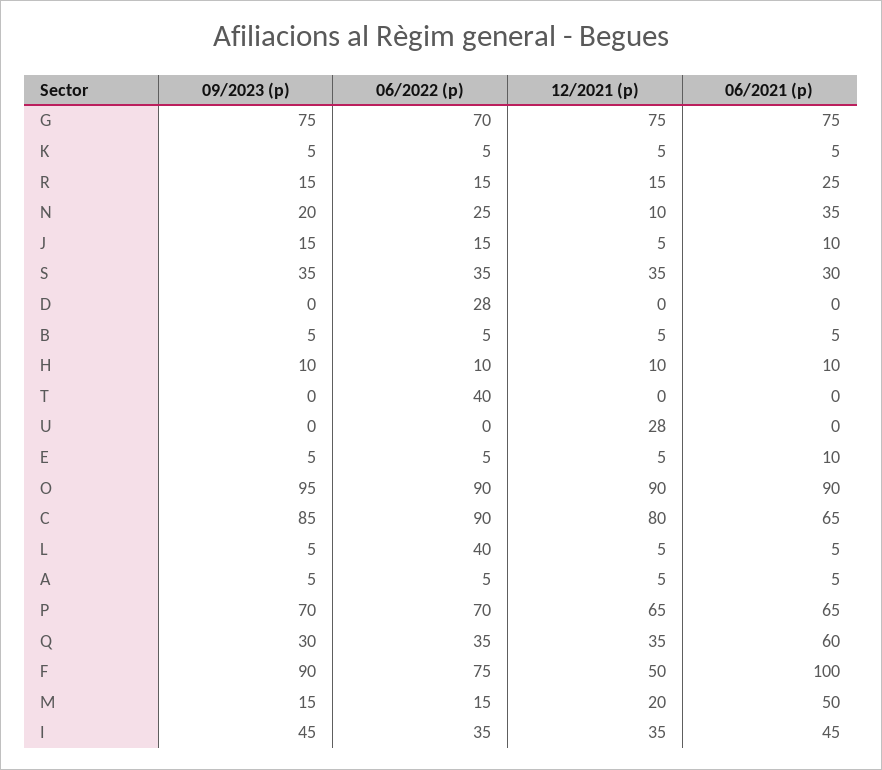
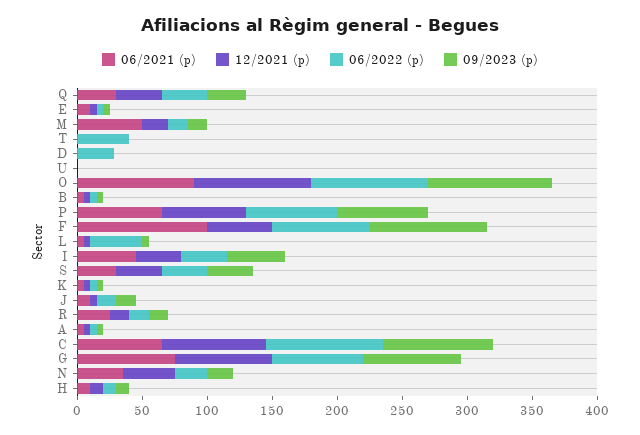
  {
    "09/2023 (p)": {
      "G": 75,
      "K": 5,
      "R": 15,
      "N": 20,
      "J": 15,
      "S": 35,
      "D": 0,
      "B": 5,
      "H": 10,
      "T": 0,
      "U": 0,
      "E": 5,
      "O": 95,
      "C": 85,
      "L": 5,
      "A": 5,
      "P": 70,
      "Q": 30,
      "F": 90,
      "M": 15,
      "I": 45
    },
    "06/2022 (p)": {
      "G": 70,
      "K": 5,
      "R": 15,
      "N": 25,
      "J": 15,
      "S": 35,
      "D": 28,
      "B": 5,
      "H": 10,
      "T": 40,
      "U": 0,
      "E": 5,
      "O": 90,
      "C": 90,
      "L": 40,
      "A": 5,
      "P": 70,
      "Q": 35,
      "F": 75,
      "M": 15,
      "I": 35
    },
    "12/2021 (p)": {
      "G": 75,
      "K": 5,
      "R": 15,
-     "N": 10,
+     "N": 40,
      "J": 5,
      "S": 35,
      "D": 0,
      "B": 5,
      "H": 10,
      "T": 0,
-     "U": 28,
+     "U": 0,
      "E": 5,
      "O": 90,
      "C": 80,
      "L": 5,
      "A": 5,
      "P": 65,
      "Q": 35,
      "F": 50,
      "M": 20,
      "I": 35
    },
    "06/2021 (p)": {
      "G": 75,
      "K": 5,
      "R": 25,
      "N": 35,
      "J": 10,
      "S": 30,
      "D": 0,
      "B": 5,
      "H": 10,
      "T": 0,
      "U": 0,
      "E": 10,
      "O": 90,
      "C": 65,
      "L": 5,
      "A": 5,
      "P": 65,
-     "Q": 60,
+     "Q": 30,
      "F": 100,
      "M": 50,
      "I": 45
    }
  }

